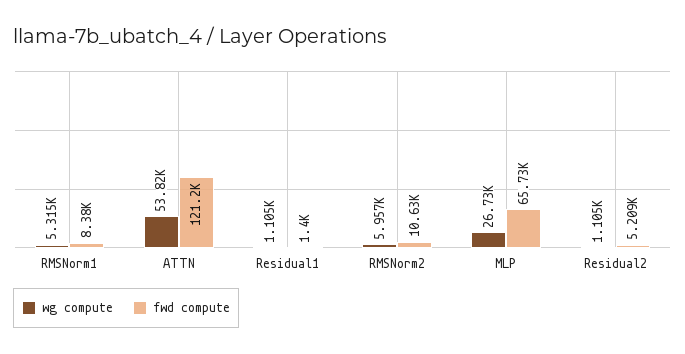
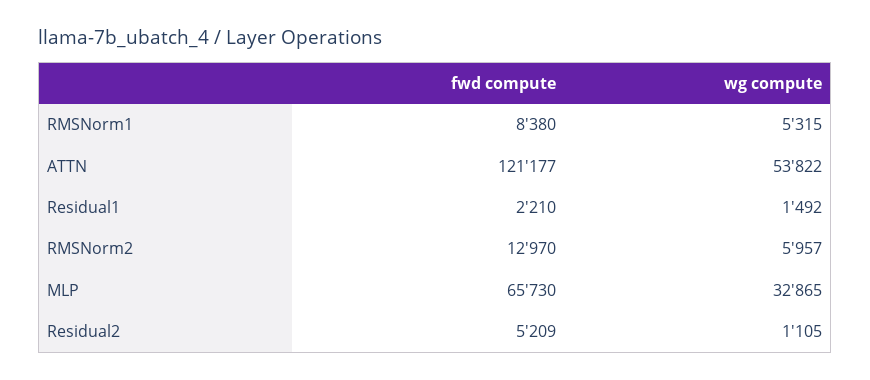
  {
    "wg compute": {
      "RMSNorm1": 5315,
      "ATTN": 53822,
-     "Residual1": 1105,
+     "Residual1": 1492,
      "RMSNorm2": 5957,
-     "MLP": 26730,
+     "MLP": 32865,
      "Residual2": 1105
    },
    "fwd compute": {
      "RMSNorm1": 8380,
      "ATTN": 121177,
-     "Residual1": 1400,
+     "Residual1": 2210,
-     "RMSNorm2": 10630,
+     "RMSNorm2": 12970,
      "MLP": 65730,
      "Residual2": 5209
    }
  }

